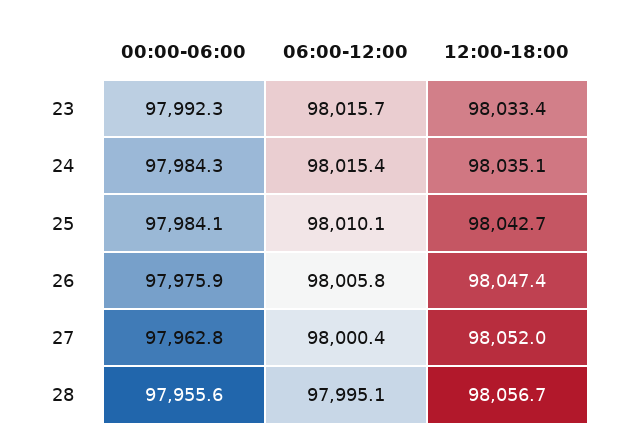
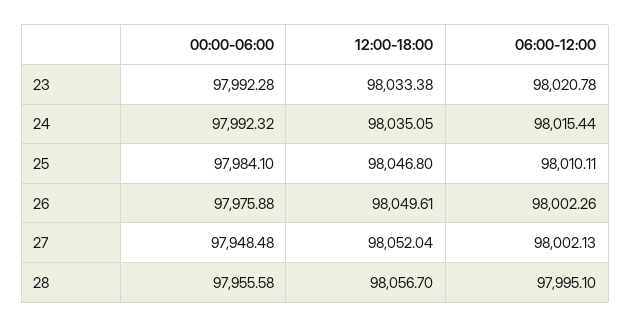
  {
    "00:00-06:00": {
      "23": 97992.28,
-     "24": 97984.3,
+     "24": 97992.32,
      "25": 97984.1,
      "26": 97975.88,
-     "27": 97962.8,
+     "27": 97948.48,
      "28": 97955.58
    },
    "06:00-12:00": {
-     "23": 98015.7,
+     "23": 98020.78,
      "24": 98015.44,
      "25": 98010.11,
-     "26": 98005.8,
+     "26": 98002.26,
-     "27": 98000.4,
+     "27": 98002.13,
      "28": 97995.1
    },
    "12:00-18:00": {
      "23": 98033.38,
      "24": 98035.05,
-     "25": 98042.7,
+     "25": 98046.8,
-     "26": 98047.4,
+     "26": 98049.61,
      "27": 98052.04,
      "28": 98056.7
    }
  }

